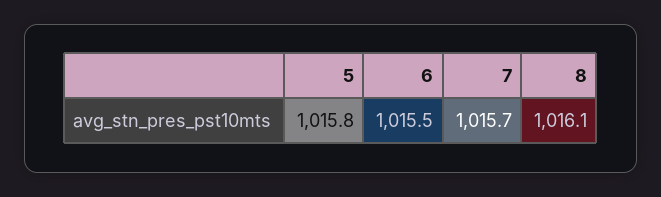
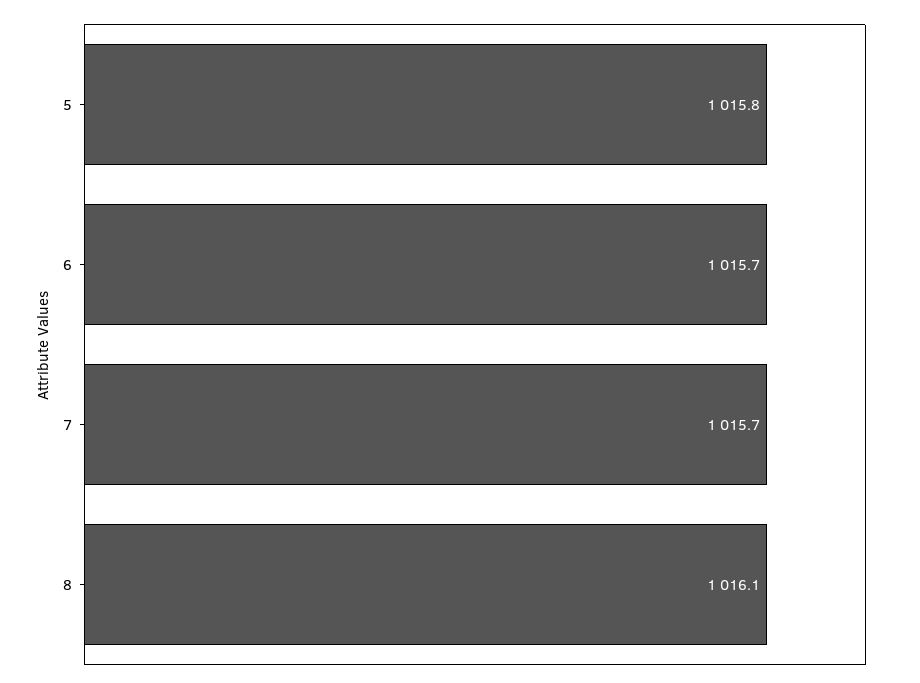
  {
    "5": 1015.8,
-   "6": 1015.5,
+   "6": 1015.7,
    "7": 1015.7,
    "8": 1016.1
  }

